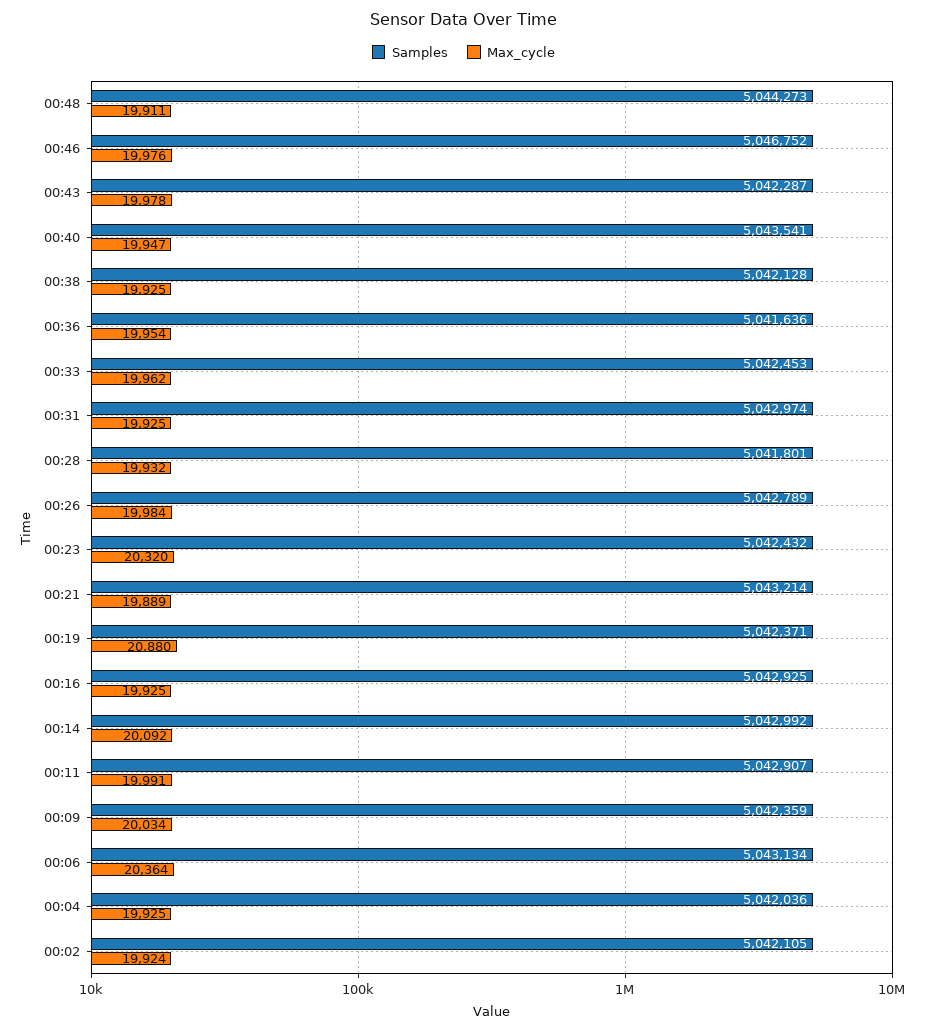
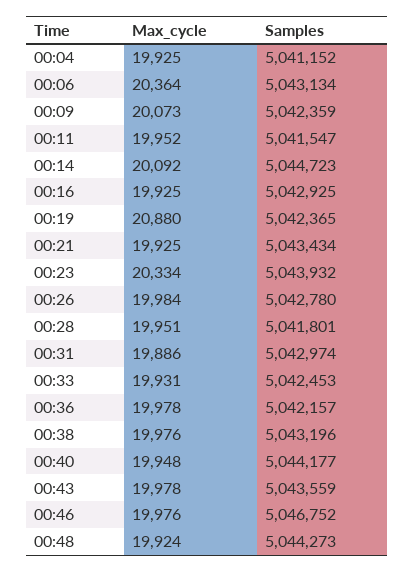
  {
    "Samples": {
      "00:48": 5044273,
      "00:46": 5046752,
-     "00:43": 5042287,
+     "00:43": 5043559,
-     "00:40": 5043541,
+     "00:40": 5044177,
-     "00:38": 5042128,
+     "00:38": 5043196,
-     "00:36": 5041636,
+     "00:36": 5042157,
      "00:33": 5042453,
      "00:31": 5042974,
      "00:28": 5041801,
-     "00:26": 5042789,
+     "00:26": 5042780,
-     "00:23": 5042432,
+     "00:23": 5043932,
-     "00:21": 5043214,
+     "00:21": 5043434,
-     "00:19": 5042371,
+     "00:19": 5042365,
      "00:16": 5042925,
-     "00:14": 5042992,
+     "00:14": 5044723,
-     "00:11": 5042907,
+     "00:11": 5041547,
      "00:09": 5042359,
      "00:06": 5043134,
-     "00:04": 5042036,
+     "00:04": 5041152
-     "00:02": 5042105
    },
    "Max_cycle": {
-     "00:48": 19911,
+     "00:48": 19924,
      "00:46": 19976,
      "00:43": 19978,
-     "00:40": 19947,
+     "00:40": 19948,
-     "00:38": 19925,
+     "00:38": 19976,
-     "00:36": 19954,
+     "00:36": 19978,
-     "00:33": 19962,
+     "00:33": 19931,
-     "00:31": 19925,
+     "00:31": 19886,
-     "00:28": 19932,
+     "00:28": 19951,
      "00:26": 19984,
-     "00:23": 20320,
+     "00:23": 20334,
-     "00:21": 19889,
+     "00:21": 19925,
      "00:19": 20880,
      "00:16": 19925,
      "00:14": 20092,
-     "00:11": 19991,
+     "00:11": 19952,
-     "00:09": 20034,
+     "00:09": 20073,
      "00:06": 20364,
-     "00:04": 19925,
+     "00:04": 19925
-     "00:02": 19924
    }
  }

